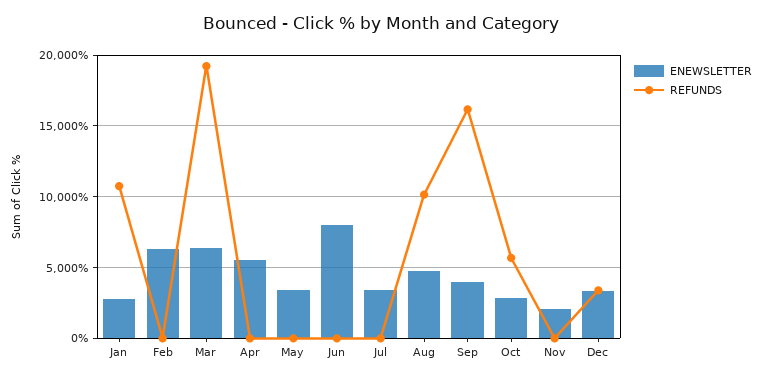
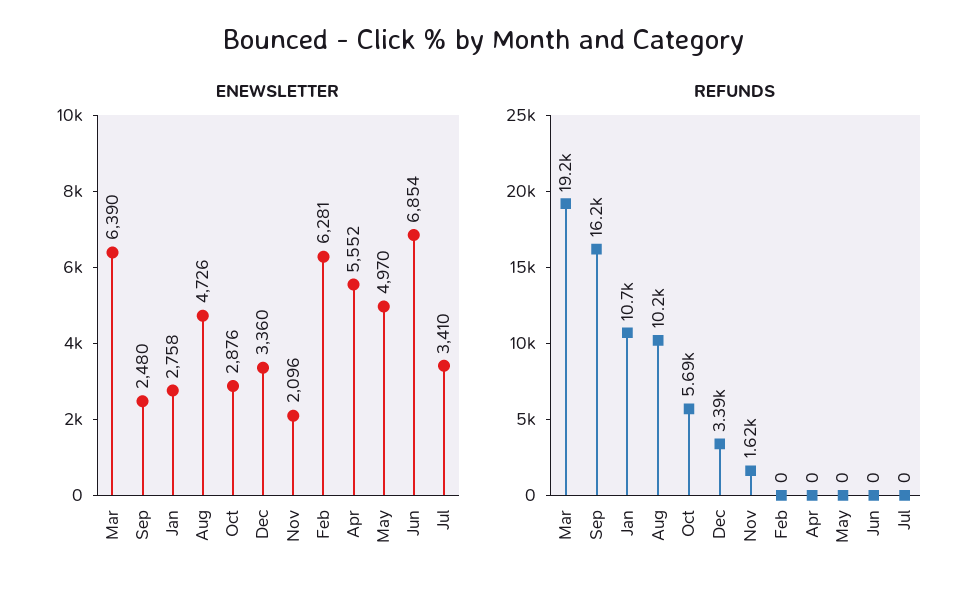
  {
    "ENEWSLETTER": {
      "Jan": 2758,
      "Feb": 6281,
      "Mar": 6390,
      "Apr": 5552,
-     "May": 3500,
+     "May": 4970,
-     "Jun": 8000,
+     "Jun": 6854,
      "Jul": 3410,
      "Aug": 4726,
-     "Sep": 4000,
+     "Sep": 2480,
      "Oct": 2876,
      "Nov": 2096,
      "Dec": 3360
    },
    "REFUNDS": {
      "Jan": 10700,
      "Feb": 0,
      "Mar": 19200,
      "Apr": 0,
      "May": 0,
      "Jun": 0,
      "Jul": 0,
      "Aug": 10200,
      "Sep": 16200,
      "Oct": 5690,
-     "Nov": 0,
+     "Nov": 1620,
      "Dec": 3390
    }
  }

